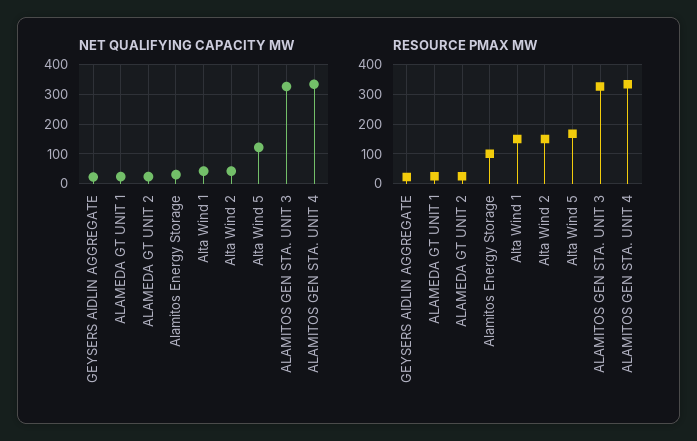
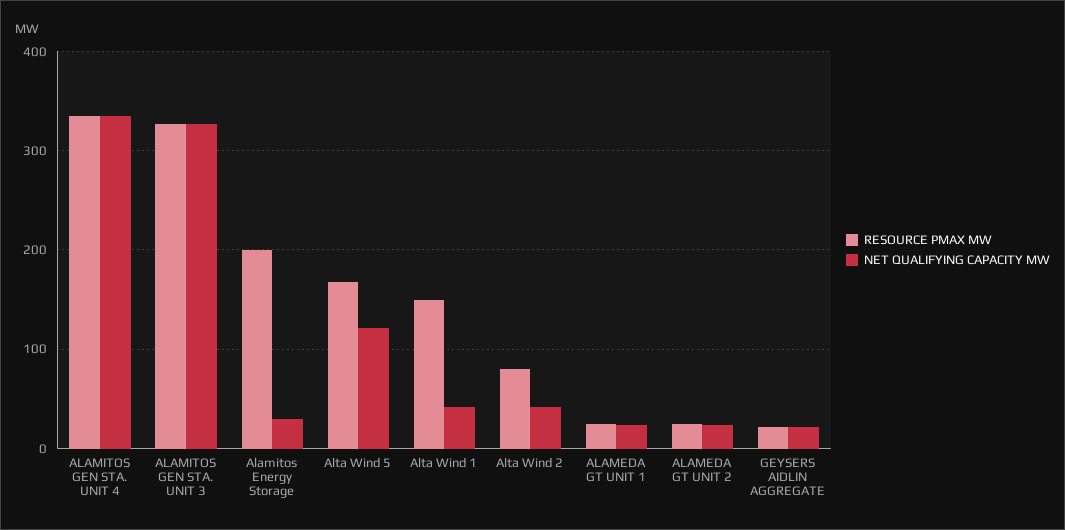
  {
    "NET QUALIFYING CAPACITY MW": {
      "GEYSERS AIDLIN AGGREGATE": 20,
      "ALAMEDA GT UNIT 1": 20,
      "ALAMEDA GT UNIT 2": 20,
      "Alamitos Energy Storage": 30,
      "Alta Wind 1": 40,
      "Alta Wind 2": 40,
      "Alta Wind 5": 120,
      "ALAMITOS GEN STA. UNIT 3": 330,
      "ALAMITOS GEN STA. UNIT 4": 330
    },
    "RESOURCE PMAX MW": {
      "GEYSERS AIDLIN AGGREGATE": 20,
      "ALAMEDA GT UNIT 1": 30,
      "ALAMEDA GT UNIT 2": 30,
-     "Alamitos Energy Storage": 100,
+     "Alamitos Energy Storage": 200,
      "Alta Wind 1": 150,
-     "Alta Wind 2": 150,
+     "Alta Wind 2": 80,
      "Alta Wind 5": 170,
      "ALAMITOS GEN STA. UNIT 3": 330,
      "ALAMITOS GEN STA. UNIT 4": 330
    }
  }

